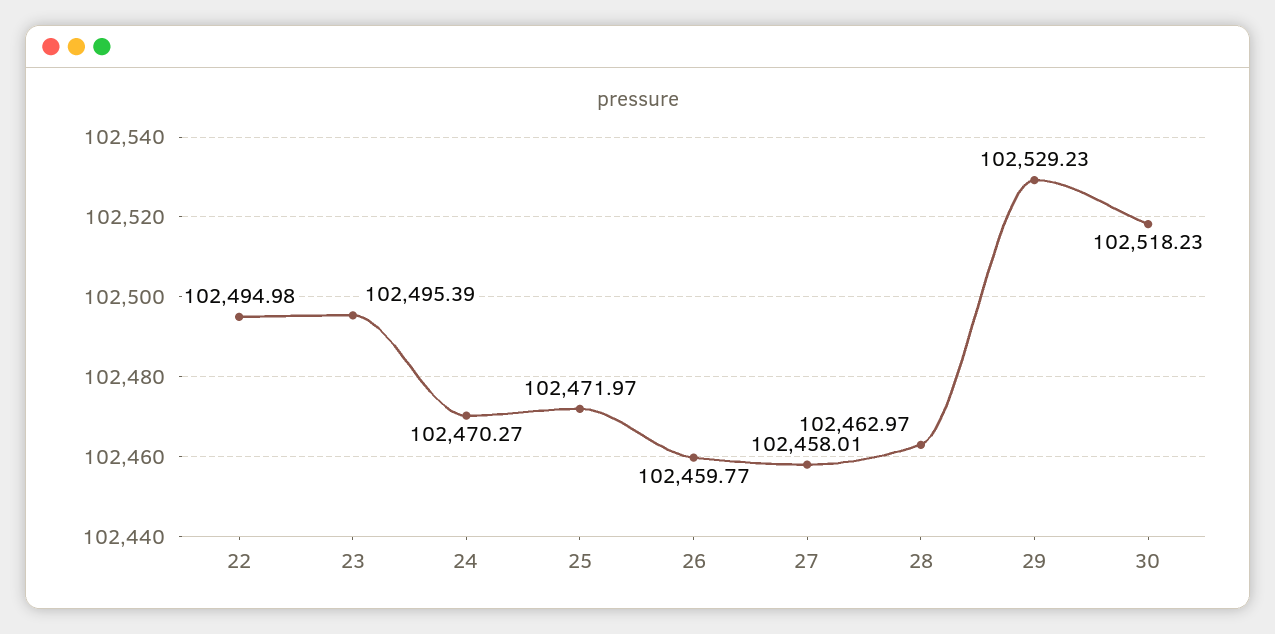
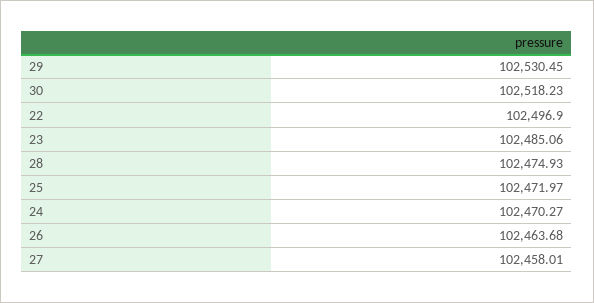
  {
-   "22": 102494.98,
+   "22": 102496.9,
-   "23": 102495.39,
+   "23": 102485.06,
    "24": 102470.27,
    "25": 102471.97,
-   "26": 102459.77,
+   "26": 102463.68,
    "27": 102458.01,
-   "28": 102462.97,
+   "28": 102474.93,
-   "29": 102529.23,
+   "29": 102530.45,
    "30": 102518.23
  }

